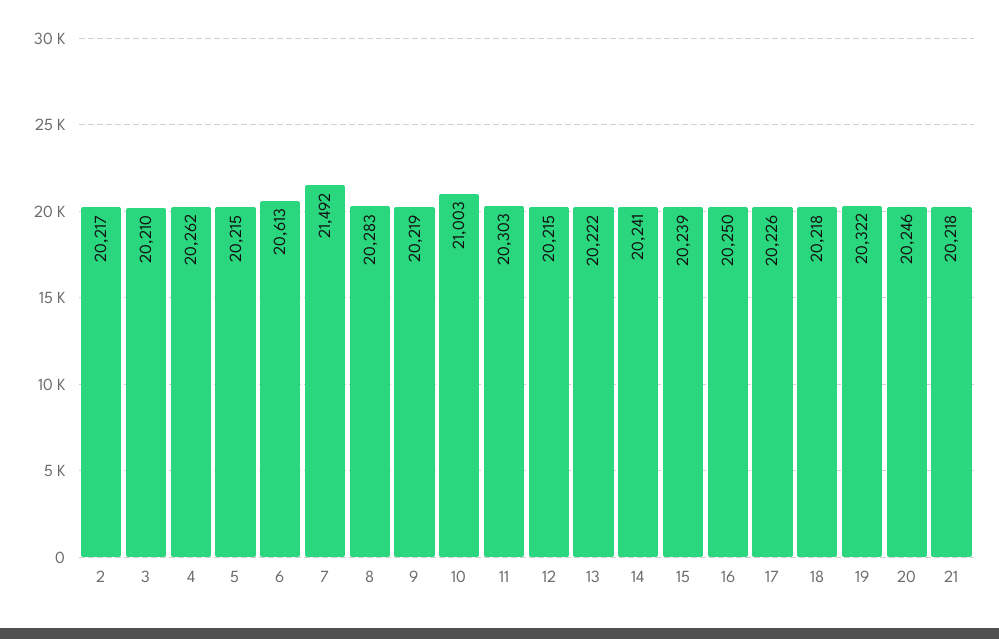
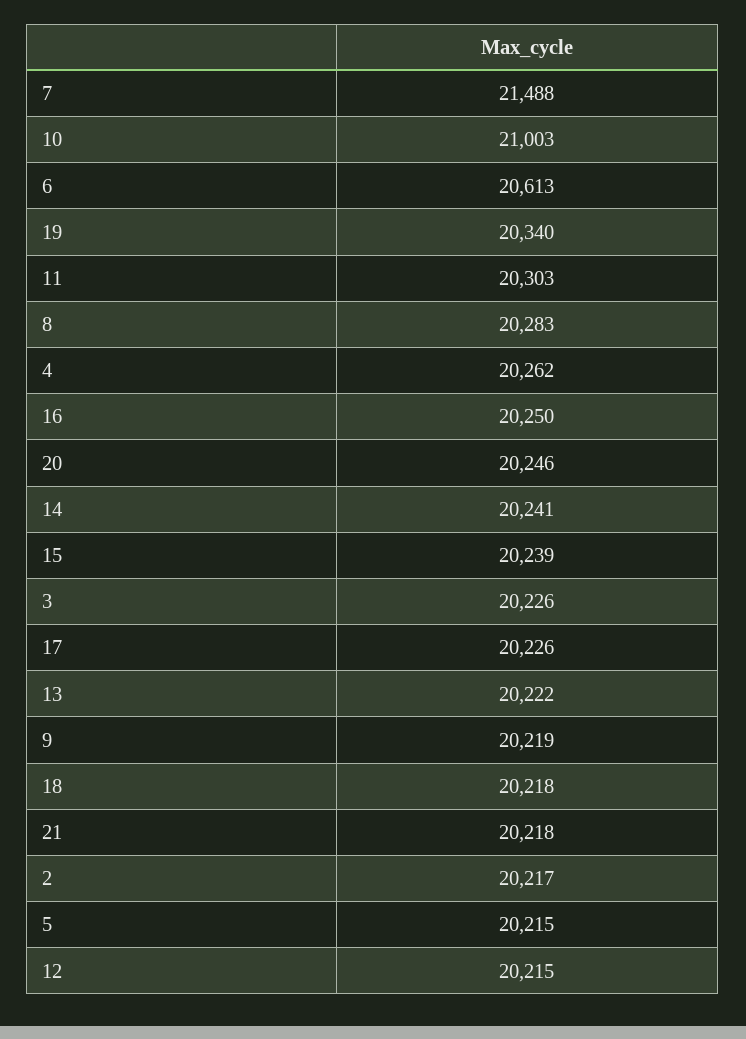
  {
    "2": 20217,
-   "3": 20210,
+   "3": 20226,
    "4": 20262,
    "5": 20215,
    "6": 20613,
-   "7": 21492,
+   "7": 21488,
    "8": 20283,
    "9": 20219,
    "10": 21003,
    "11": 20303,
    "12": 20215,
    "13": 20222,
    "14": 20241,
    "15": 20239,
    "16": 20250,
    "17": 20226,
    "18": 20218,
-   "19": 20322,
+   "19": 20340,
    "20": 20246,
    "21": 20218
  }

